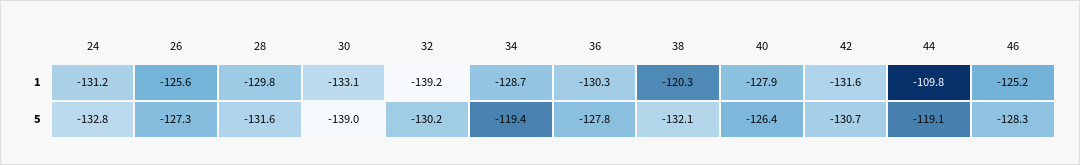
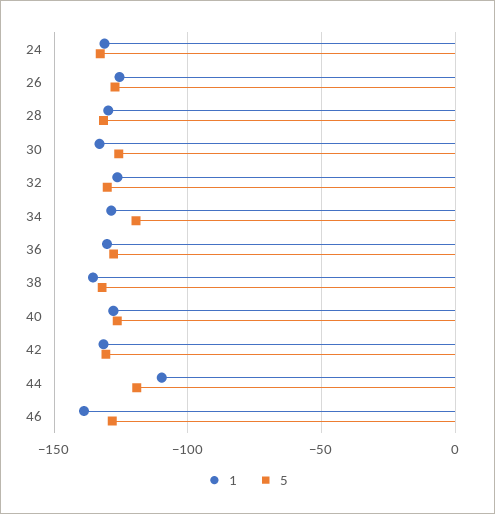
  {
    "1": {
      "24": -131.2,
      "26": -125.6,
      "28": -129.8,
      "30": -133.1,
-     "32": -139.2,
+     "32": -125,
      "34": -128.7,
      "36": -130.3,
-     "38": -120.3,
+     "38": -135,
      "40": -127.9,
      "42": -131.6,
      "44": -109.8,
-     "46": -125.2
+     "46": -140
    },
    "5": {
      "24": -132.8,
      "26": -127.3,
      "28": -131.6,
-     "30": -139,
+     "30": -125,
      "32": -130.2,
      "34": -119.4,
      "36": -127.8,
      "38": -132.1,
      "40": -126.4,
      "42": -130.7,
      "44": -119.1,
      "46": -128.3
    }
  }

